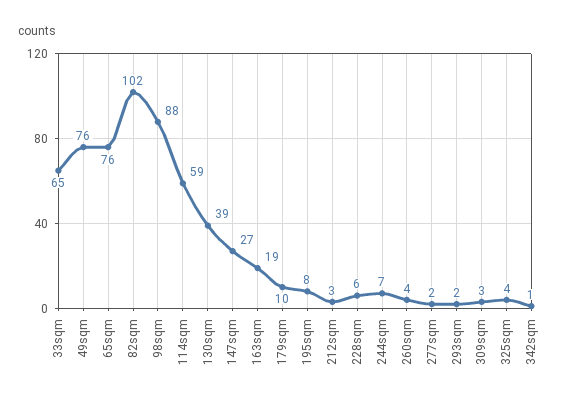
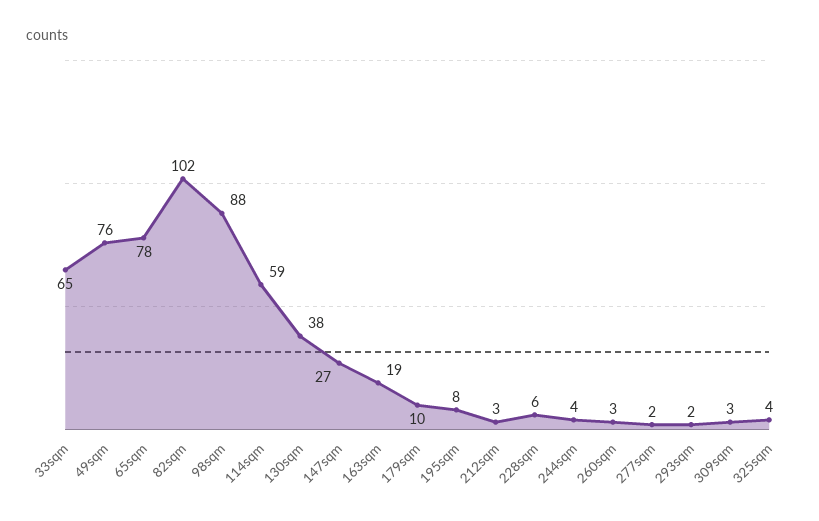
  {
    "33sqm": 65,
    "49sqm": 76,
-   "65sqm": 76,
+   "65sqm": 78,
    "82sqm": 102,
    "98sqm": 88,
    "114sqm": 59,
-   "130sqm": 39,
+   "130sqm": 38,
    "147sqm": 27,
    "163sqm": 19,
    "179sqm": 10,
    "195sqm": 8,
    "212sqm": 3,
    "228sqm": 6,
-   "244sqm": 7,
+   "244sqm": 4,
-   "260sqm": 4,
+   "260sqm": 3,
    "277sqm": 2,
    "293sqm": 2,
    "309sqm": 3,
-   "325sqm": 4,
+   "325sqm": 4
-   "342sqm": 1
  }

